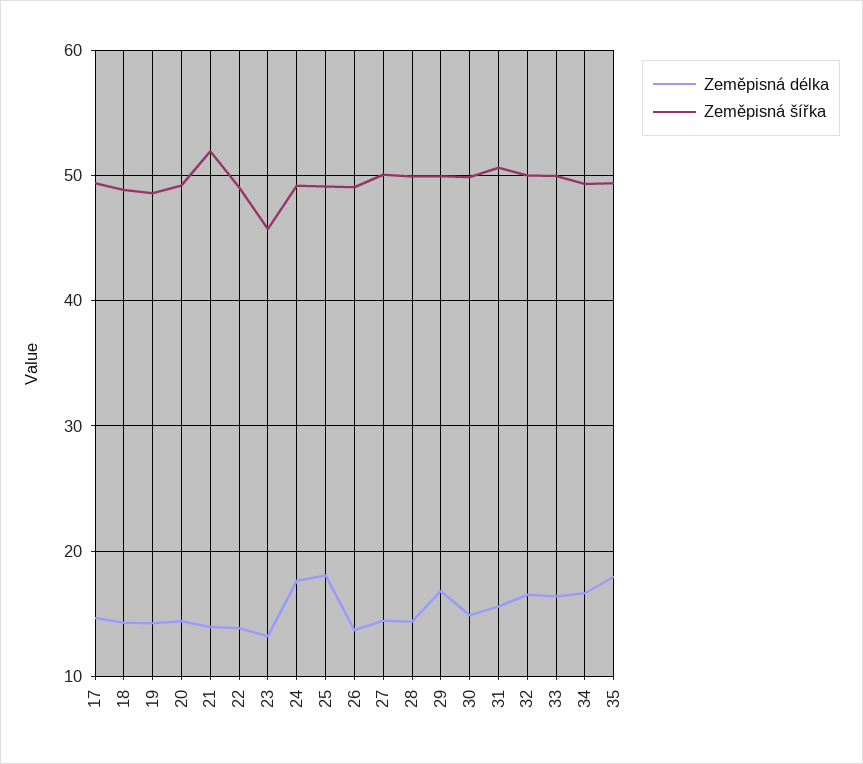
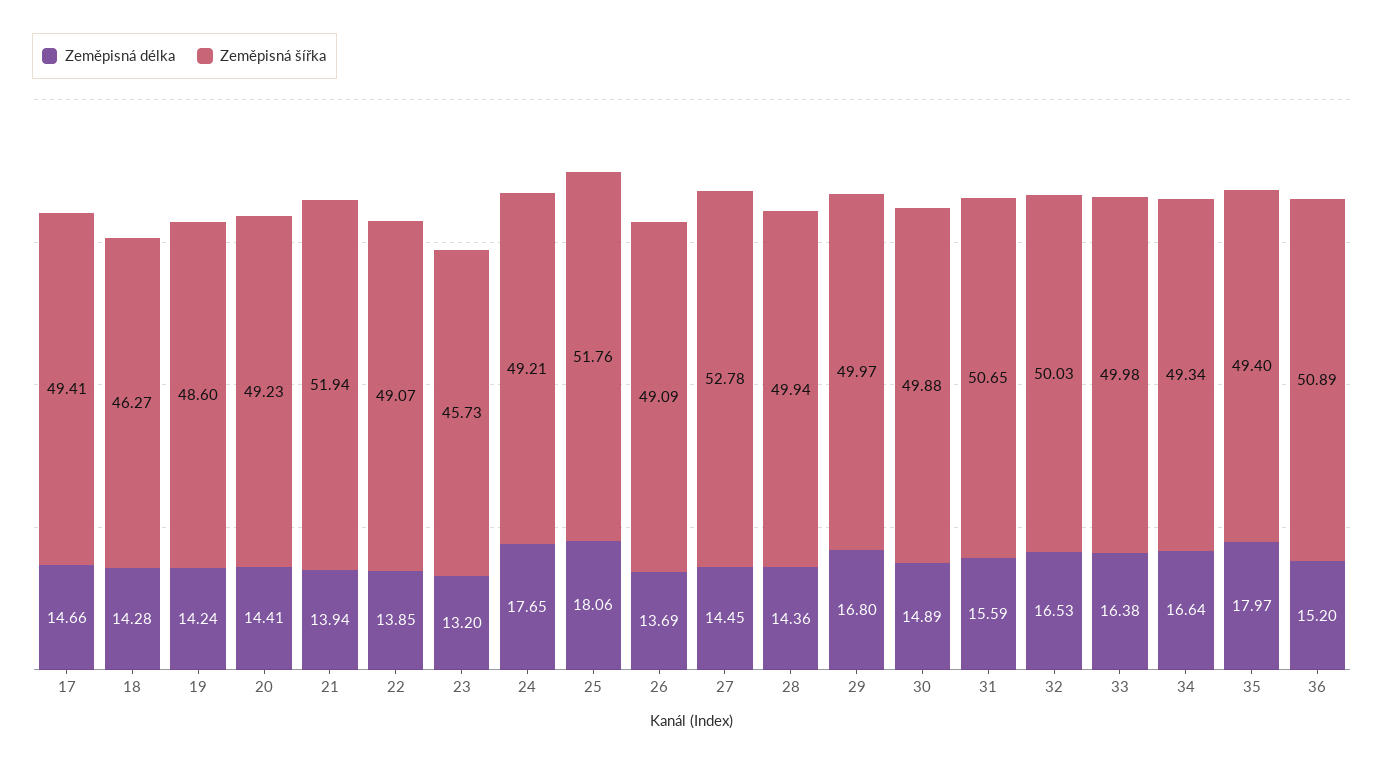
  {
    "Zeměpisná délka": {
      "17": 14.66,
      "18": 14.28,
      "19": 14.24,
      "20": 14.41,
      "21": 13.94,
      "22": 13.85,
      "23": 13.2,
      "24": 17.65,
      "25": 18.06,
      "26": 13.69,
      "27": 14.45,
      "28": 14.36,
      "29": 16.8,
      "30": 14.89,
      "31": 15.59,
      "32": 16.53,
      "33": 16.38,
      "34": 16.64,
-     "35": 17.97
+     "35": 17.97,
+     "36": 15.2
    },
    "Zeměpisná šířka": {
      "17": 49.41,
-     "18": 49,
+     "18": 46.27,
      "19": 48.6,
      "20": 49.23,
      "21": 51.94,
      "22": 49.07,
      "23": 45.73,
      "24": 49.21,
-     "25": 49,
+     "25": 51.76,
      "26": 49.09,
-     "27": 50,
+     "27": 52.78,
      "28": 49.94,
      "29": 49.97,
      "30": 49.88,
      "31": 50.65,
      "32": 50.03,
      "33": 49.98,
      "34": 49.34,
-     "35": 49.4
+     "35": 49.4,
+     "36": 50.89
    }
  }

